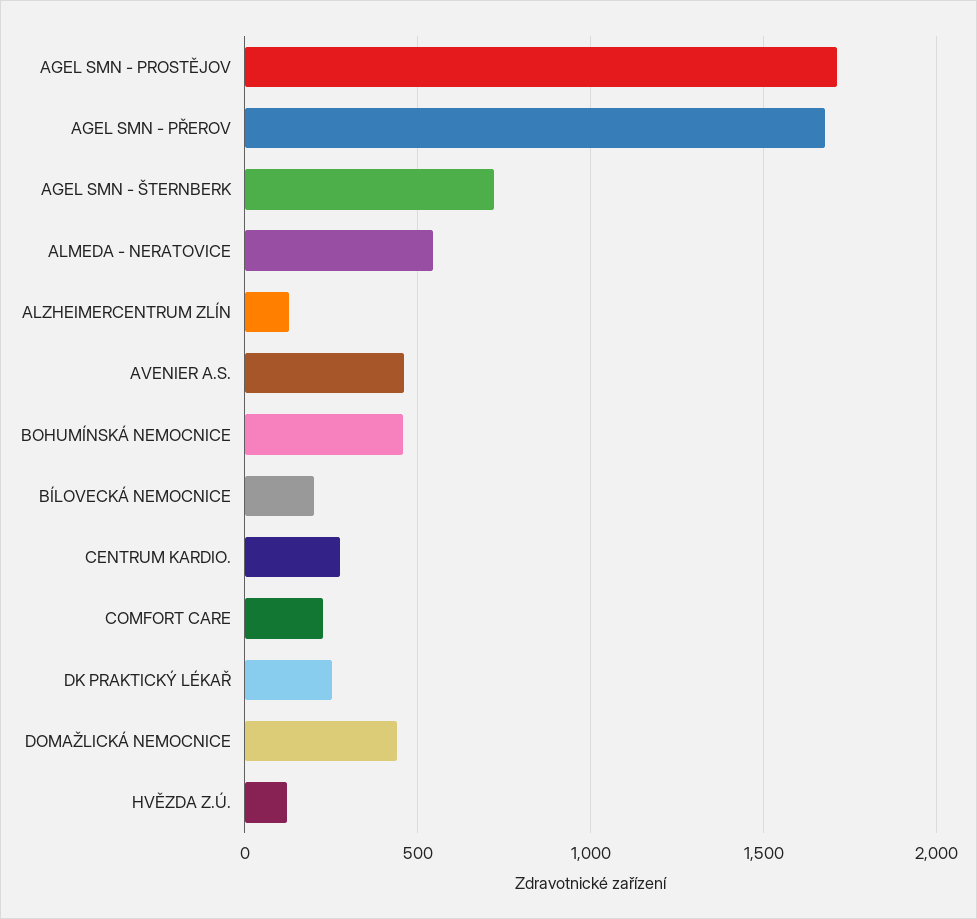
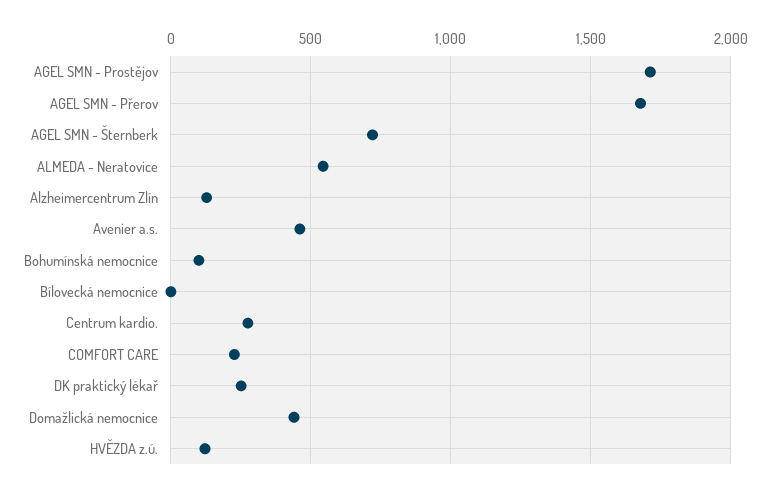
  {
    "AGEL SMN - PROSTĚJOV": 1700,
    "AGEL SMN - PŘEROV": 1700,
    "AGEL SMN - ŠTERNBERK": 700,
    "ALMEDA - NERATOVICE": 550,
    "ALZHEIMERCENTRUM ZLÍN": 150,
    "AVENIER A.S.": 450,
-   "BOHUMÍNSKÁ NEMOCNICE": 450,
+   "BOHUMÍNSKÁ NEMOCNICE": 100,
-   "BÍLOVECKÁ NEMOCNICE": 200,
+   "BÍLOVECKÁ NEMOCNICE": 0,
    "CENTRUM KARDIO.": 300,
    "COMFORT CARE": 250,
    "DK PRAKTICKÝ LÉKAŘ": 250,
    "DOMAŽLICKÁ NEMOCNICE": 450,
    "HVĚZDA Z.Ú.": 100
  }

